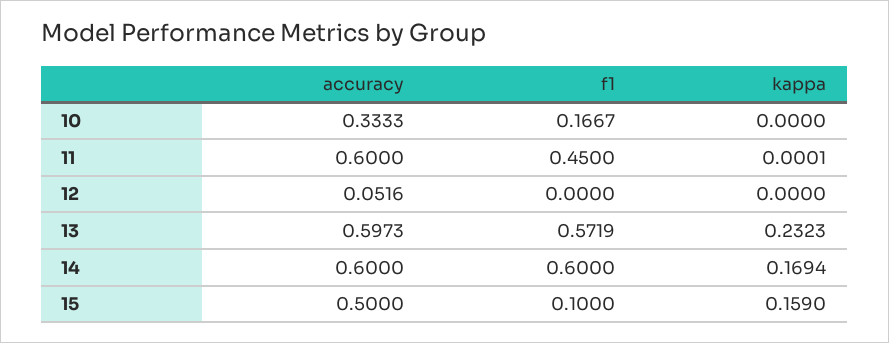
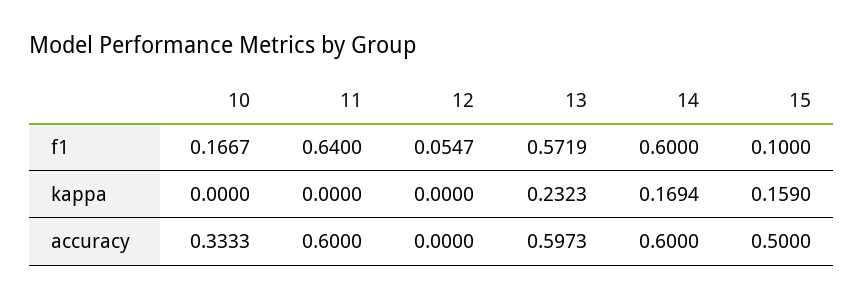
  {
    "accuracy": {
      "10": 0.3333,
      "11": 0.6,
-     "12": 0.0516,
+     "12": 0,
      "13": 0.5973,
      "14": 0.6,
      "15": 0.5
    },
    "f1": {
      "10": 0.1667,
-     "11": 0.45,
+     "11": 0.64,
-     "12": 0,
+     "12": 0.0547,
      "13": 0.5719,
      "14": 0.6,
      "15": 0.1
    },
    "kappa": {
      "10": 0,
-     "11": 0.0001,
+     "11": 0,
      "12": 0,
      "13": 0.2323,
      "14": 0.1694,
      "15": 0.159
    }
  }

